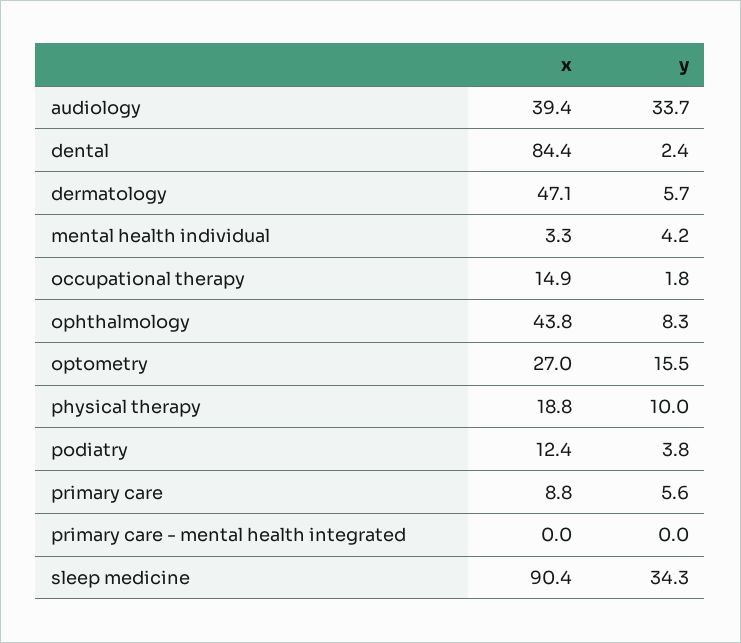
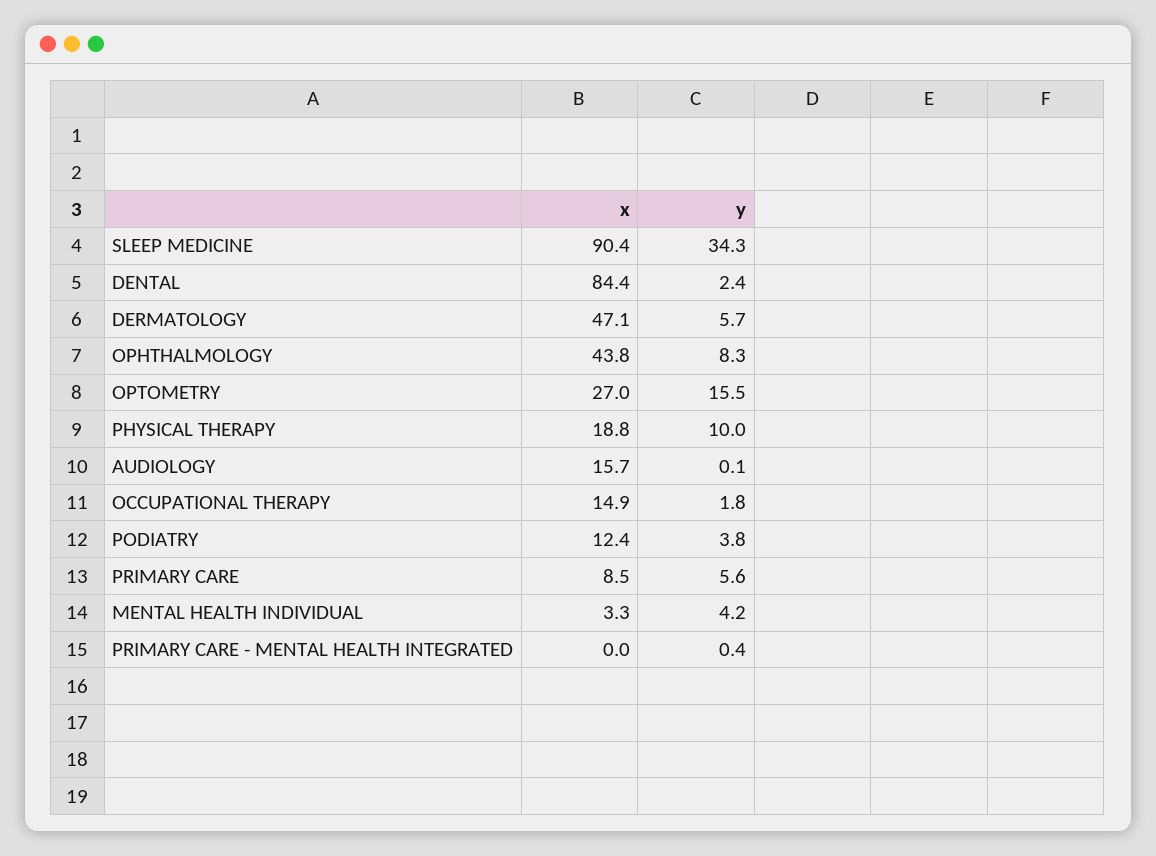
  {
    "x": {
-     "audiology": 39.4,
+     "audiology": 15.7,
      "dental": 84.4,
      "dermatology": 47.1,
      "mental health individual": 3.3,
      "occupational therapy": 14.9,
      "ophthalmology": 43.8,
      "optometry": 27,
      "physical therapy": 18.8,
      "podiatry": 12.4,
-     "primary care": 8.8,
+     "primary care": 8.5,
      "primary care - mental health integrated": 0,
      "sleep medicine": 90.4
    },
    "y": {
-     "audiology": 33.7,
+     "audiology": 0.1,
      "dental": 2.4,
      "dermatology": 5.7,
      "mental health individual": 4.2,
      "occupational therapy": 1.8,
      "ophthalmology": 8.3,
      "optometry": 15.5,
      "physical therapy": 10,
      "podiatry": 3.8,
      "primary care": 5.6,
-     "primary care - mental health integrated": 0,
+     "primary care - mental health integrated": 0.4,
      "sleep medicine": 34.3
    }
  }

